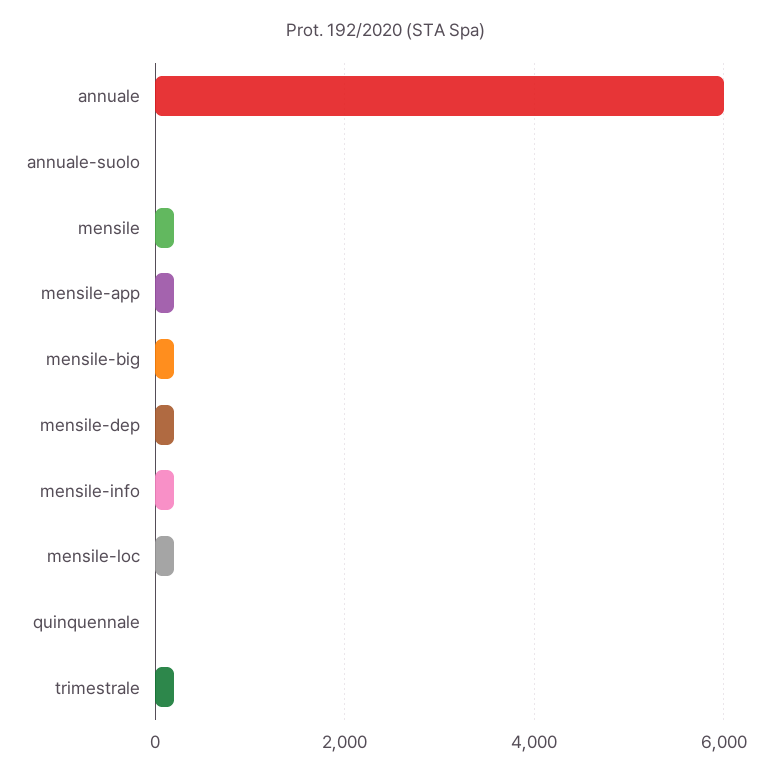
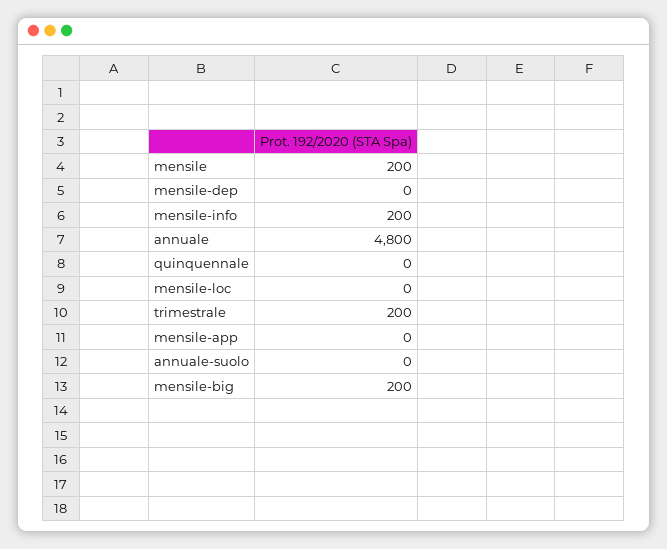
  {
-   "annuale": 6000,
+   "annuale": 4800,
    "annuale-suolo": 0,
    "mensile": 200,
-   "mensile-app": 200,
+   "mensile-app": 0,
    "mensile-big": 200,
-   "mensile-dep": 200,
+   "mensile-dep": 0,
    "mensile-info": 200,
-   "mensile-loc": 200,
+   "mensile-loc": 0,
    "quinquennale": 0,
    "trimestrale": 200
  }

